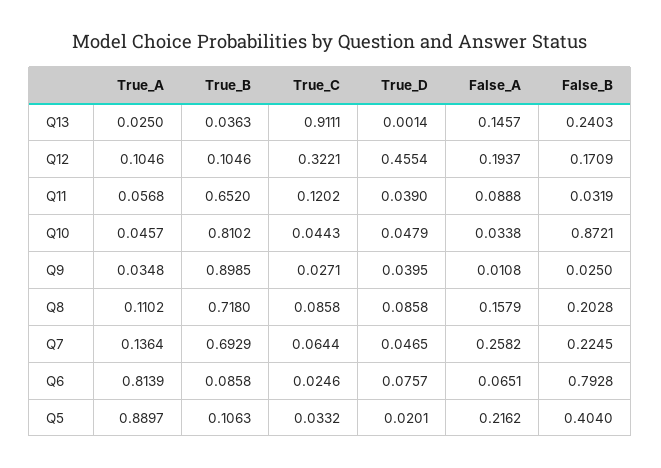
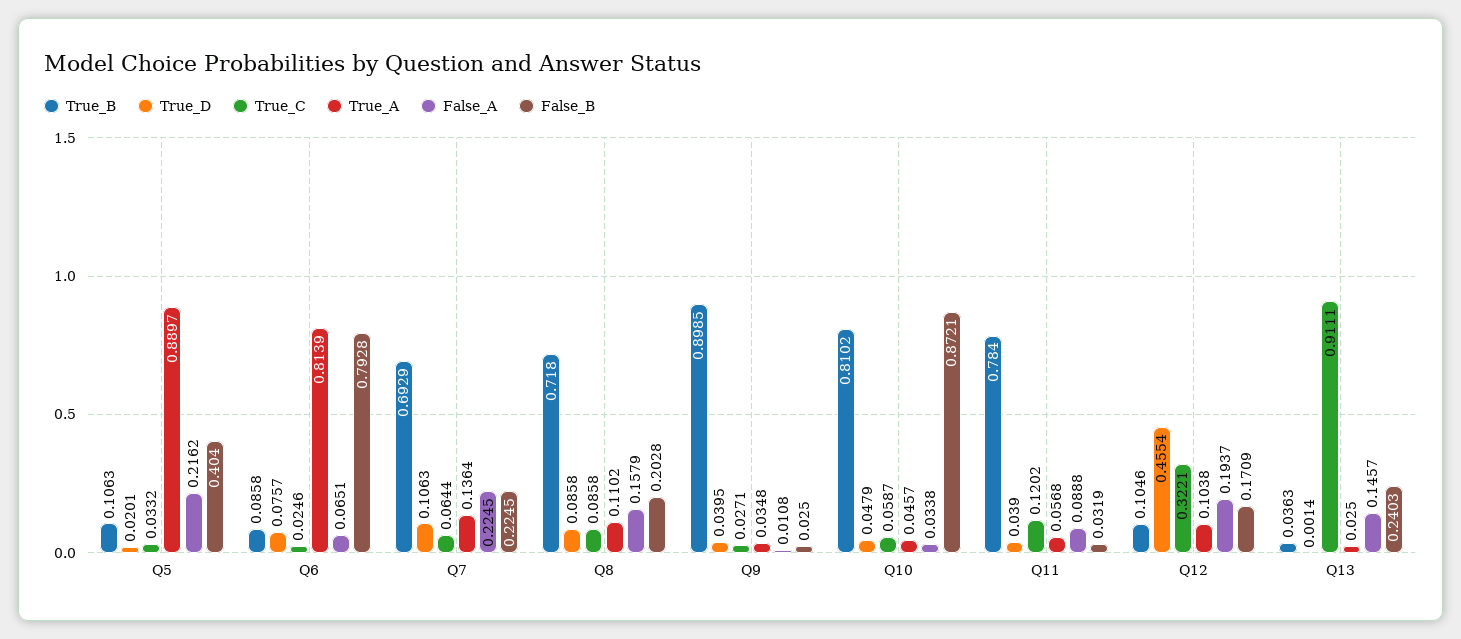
  {
    "True_A": {
      "Q13": 0.025,
-     "Q12": 0.1046,
+     "Q12": 0.1038,
      "Q11": 0.0568,
      "Q10": 0.0457,
      "Q9": 0.0348,
      "Q8": 0.1102,
      "Q7": 0.1364,
      "Q6": 0.8139,
      "Q5": 0.8897
    },
    "True_B": {
      "Q13": 0.0363,
      "Q12": 0.1046,
-     "Q11": 0.652,
+     "Q11": 0.784,
      "Q10": 0.8102,
      "Q9": 0.8985,
      "Q8": 0.718,
      "Q7": 0.6929,
      "Q6": 0.0858,
      "Q5": 0.1063
    },
    "True_C": {
      "Q13": 0.9111,
      "Q12": 0.3221,
      "Q11": 0.1202,
-     "Q10": 0.0443,
+     "Q10": 0.0587,
      "Q9": 0.0271,
      "Q8": 0.0858,
      "Q7": 0.0644,
      "Q6": 0.0246,
      "Q5": 0.0332
    },
    "True_D": {
      "Q13": 0.0014,
      "Q12": 0.4554,
      "Q11": 0.039,
      "Q10": 0.0479,
      "Q9": 0.0395,
      "Q8": 0.0858,
-     "Q7": 0.0465,
+     "Q7": 0.1063,
      "Q6": 0.0757,
      "Q5": 0.0201
    },
    "False_A": {
      "Q13": 0.1457,
      "Q12": 0.1937,
      "Q11": 0.0888,
      "Q10": 0.0338,
      "Q9": 0.0108,
      "Q8": 0.1579,
-     "Q7": 0.2582,
+     "Q7": 0.2245,
      "Q6": 0.0651,
      "Q5": 0.2162
    },
    "False_B": {
      "Q13": 0.2403,
      "Q12": 0.1709,
      "Q11": 0.0319,
      "Q10": 0.8721,
      "Q9": 0.025,
      "Q8": 0.2028,
      "Q7": 0.2245,
      "Q6": 0.7928,
      "Q5": 0.404
    }
  }

